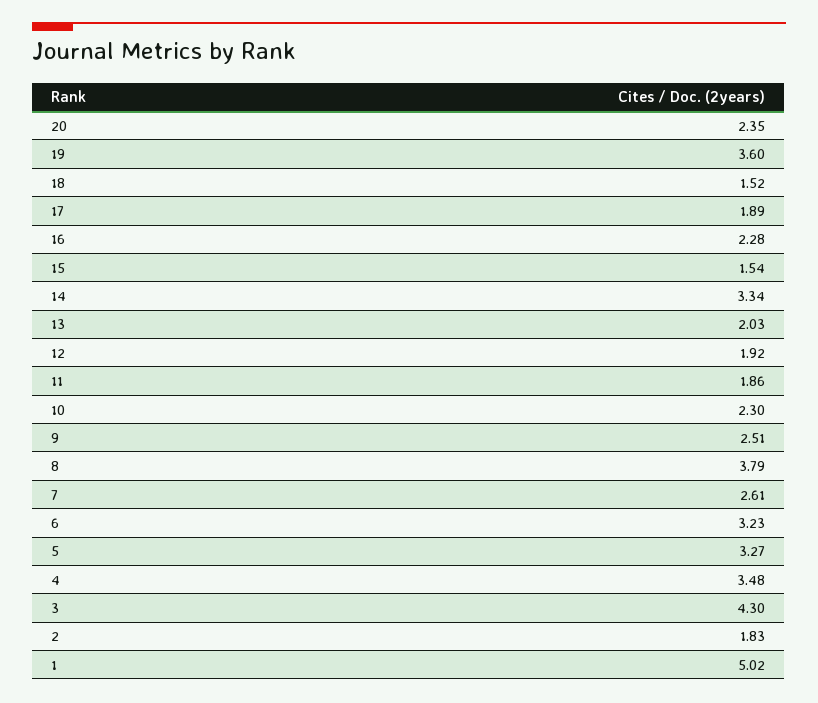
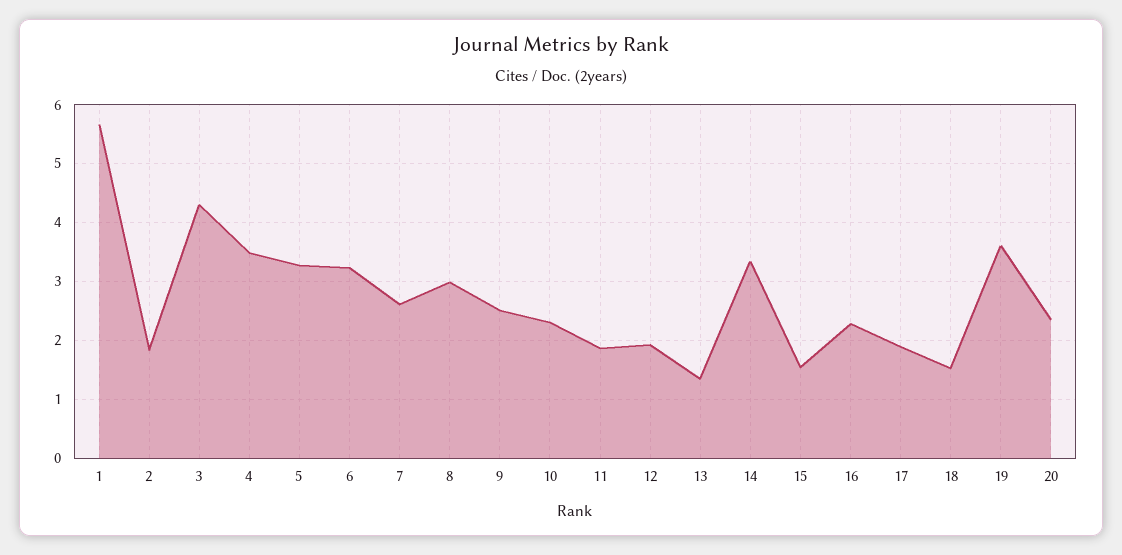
  {
    "20": 2.35,
    "19": 3.6,
    "18": 1.52,
    "17": 1.89,
    "16": 2.28,
    "15": 1.54,
    "14": 3.34,
-   "13": 2.03,
+   "13": 1.4,
    "12": 1.92,
    "11": 1.86,
    "10": 2.3,
    "9": 2.51,
-   "8": 3.79,
+   "8": 3,
    "7": 2.61,
    "6": 3.23,
    "5": 3.27,
    "4": 3.48,
    "3": 4.3,
    "2": 1.83,
-   "1": 5.02
+   "1": 5.6
  }

